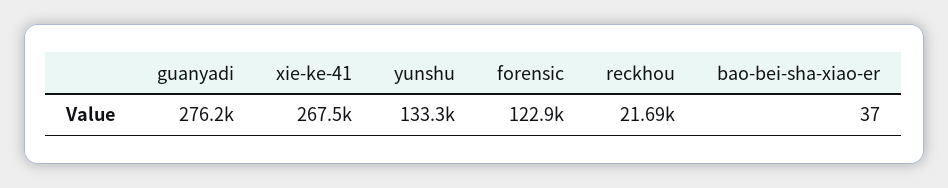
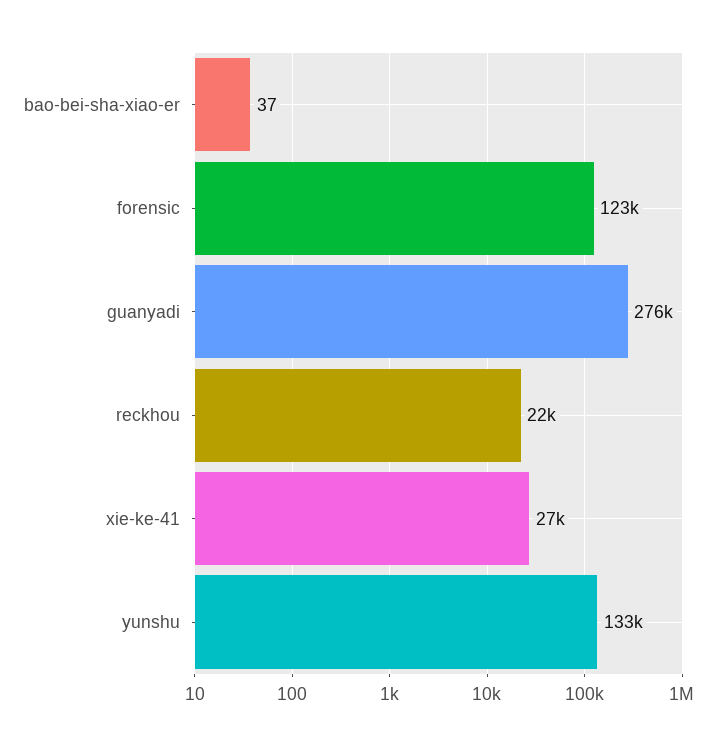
  {
    "guanyadi": 276200,
-   "xie-ke-41": 267500,
+   "xie-ke-41": 27000,
    "yunshu": 133300,
    "forensic": 122900,
    "reckhou": 21690,
    "bao-bei-sha-xiao-er": 37
  }

